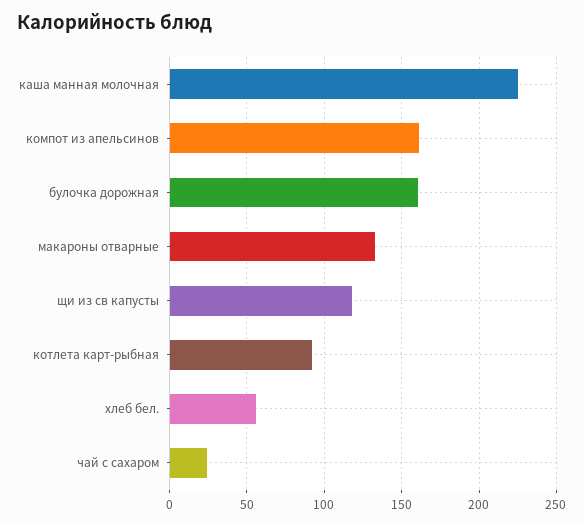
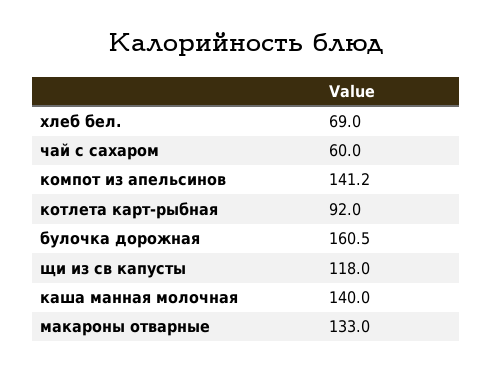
  {
-   "каша манная молочная": 225,
+   "каша манная молочная": 140,
-   "компот из апельсинов": 160,
+   "компот из апельсинов": 141.2,
    "булочка дорожная": 160.5,
    "макароны отварные": 133,
    "щи из св капусты": 118,
    "котлета карт-рыбная": 92,
-   "хлеб бел.": 55,
+   "хлеб бел.": 69,
-   "чай с сахаром": 25
+   "чай с сахаром": 60
  }

